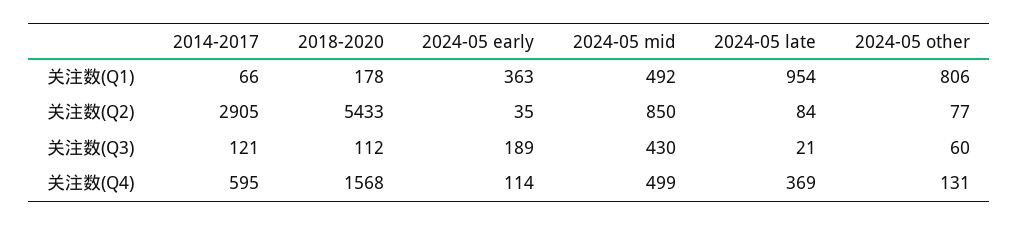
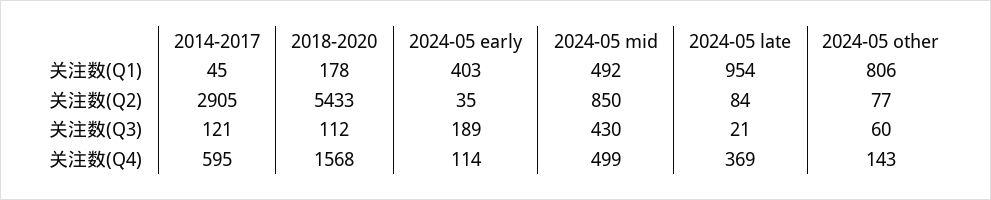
  {
    "2014-2017": {
-     "关注数(Q1)": 66,
+     "关注数(Q1)": 45,
      "关注数(Q2)": 2905,
      "关注数(Q3)": 121,
      "关注数(Q4)": 595
    },
    "2018-2020": {
      "关注数(Q1)": 178,
      "关注数(Q2)": 5433,
      "关注数(Q3)": 112,
      "关注数(Q4)": 1568
    },
    "2024-05 early": {
-     "关注数(Q1)": 363,
+     "关注数(Q1)": 403,
      "关注数(Q2)": 35,
      "关注数(Q3)": 189,
      "关注数(Q4)": 114
    },
    "2024-05 mid": {
      "关注数(Q1)": 492,
      "关注数(Q2)": 850,
      "关注数(Q3)": 430,
      "关注数(Q4)": 499
    },
    "2024-05 late": {
      "关注数(Q1)": 954,
      "关注数(Q2)": 84,
      "关注数(Q3)": 21,
      "关注数(Q4)": 369
    },
    "2024-05 other": {
      "关注数(Q1)": 806,
      "关注数(Q2)": 77,
      "关注数(Q3)": 60,
-     "关注数(Q4)": 131
+     "关注数(Q4)": 143
    }
  }

